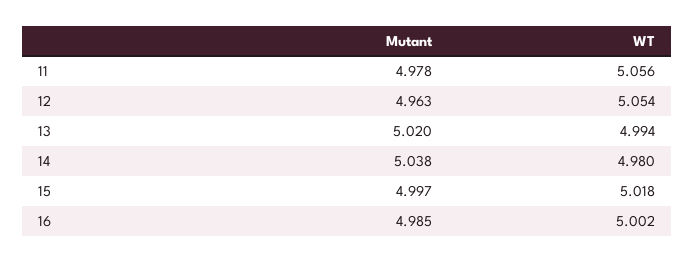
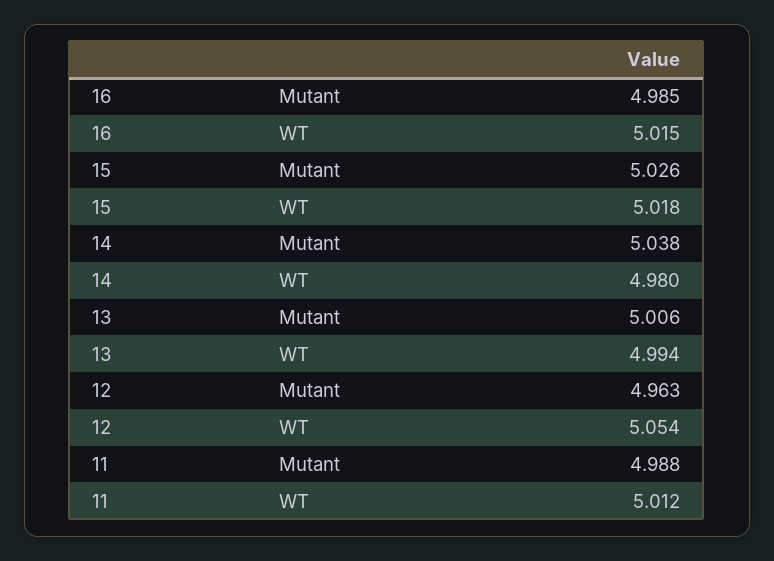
  {
    "Mutant": {
-     "11": 4.978,
+     "11": 4.988,
      "12": 4.963,
-     "13": 5.02,
+     "13": 5.006,
      "14": 5.038,
-     "15": 4.997,
+     "15": 5.026,
      "16": 4.985
    },
    "WT": {
-     "11": 5.056,
+     "11": 5.012,
      "12": 5.054,
      "13": 4.994,
      "14": 4.98,
      "15": 5.018,
-     "16": 5.002
+     "16": 5.015
    }
  }

